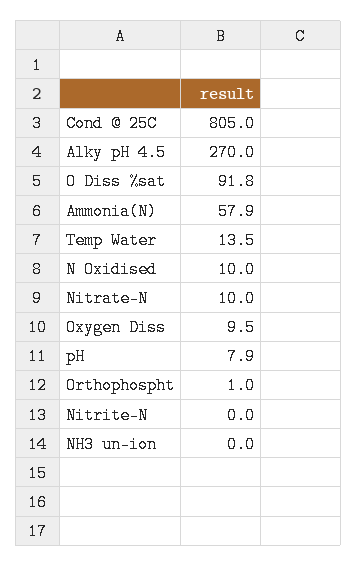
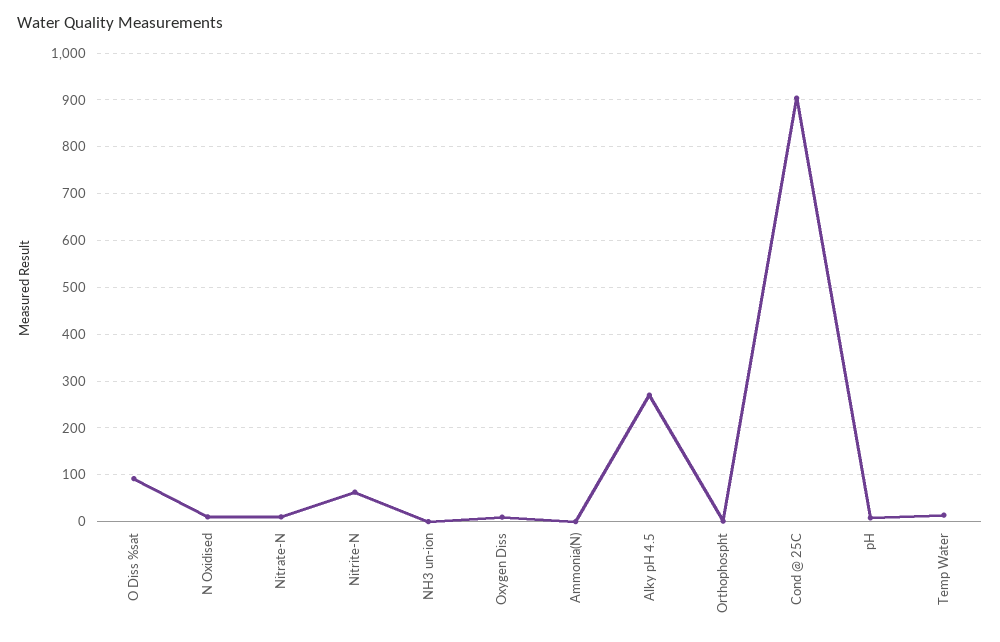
  {
-   "Cond @ 25C": 805,
+   "Cond @ 25C": 900,
    "Alky pH 4.5": 270,
    "O Diss %sat": 91.8,
-   "Ammonia(N)": 57.9,
+   "Ammonia(N)": 0,
    "Temp Water": 13.5,
    "N Oxidised": 10,
    "Nitrate-N": 10,
    "Oxygen Diss": 9.5,
    "pH": 7.9,
    "Orthophospht": 1,
-   "Nitrite-N": 0,
+   "Nitrite-N": 60,
    "NH3 un-ion": 0
  }

